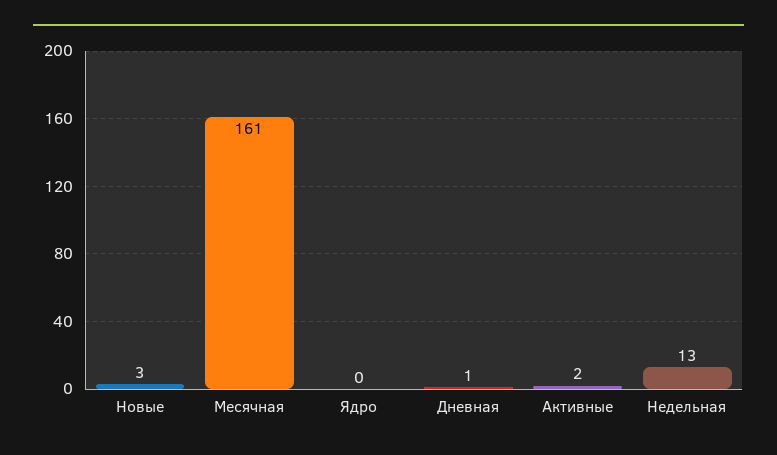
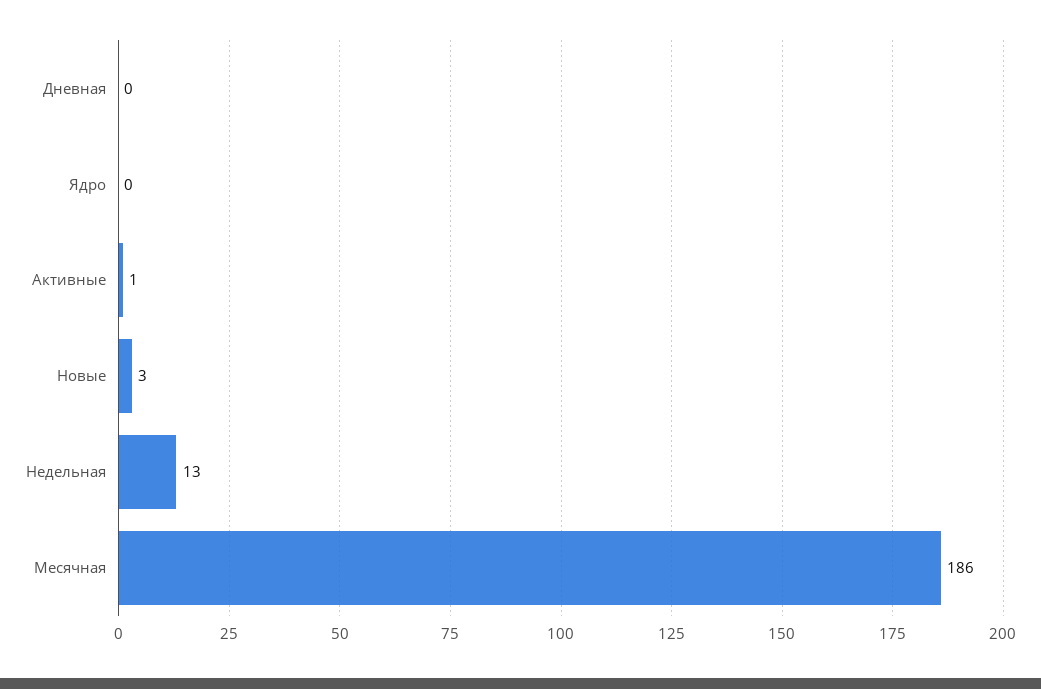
  {
    "Новые": 3,
-   "Месячная": 161,
+   "Месячная": 186,
    "Ядро": 0,
-   "Дневная": 1,
+   "Дневная": 0,
-   "Активные": 2,
+   "Активные": 1,
    "Недельная": 13
  }

